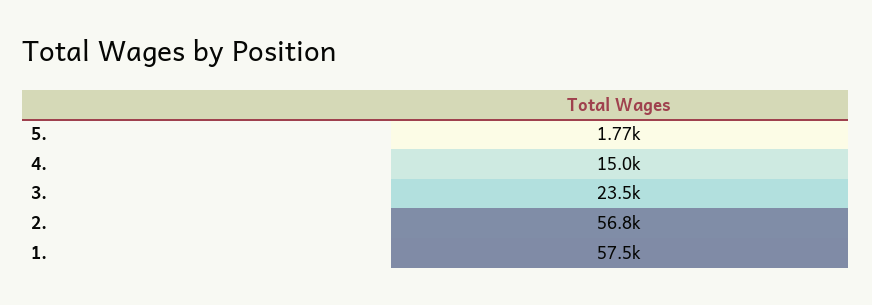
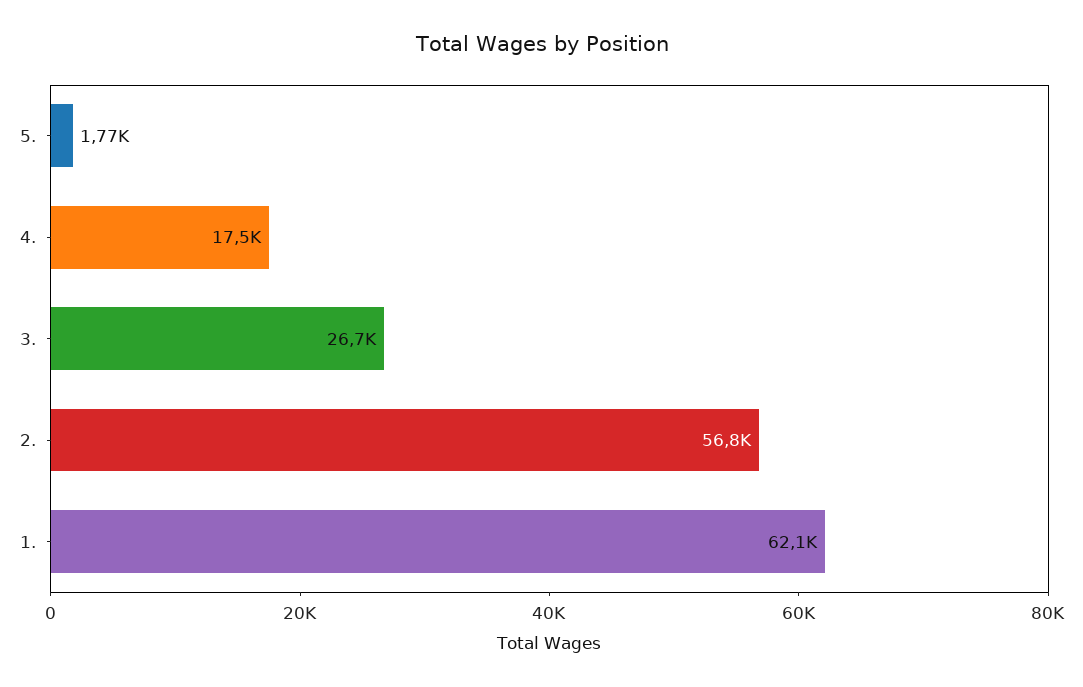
  {
    "5.": 1770,
-   "4.": 15000,
+   "4.": 17500,
-   "3.": 23500,
+   "3.": 26700,
    "2.": 56800,
-   "1.": 57500
+   "1.": 62100
  }

